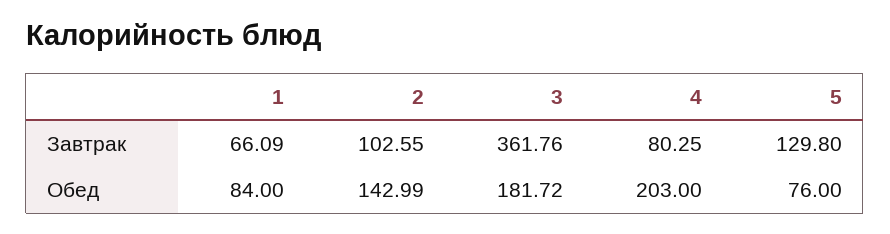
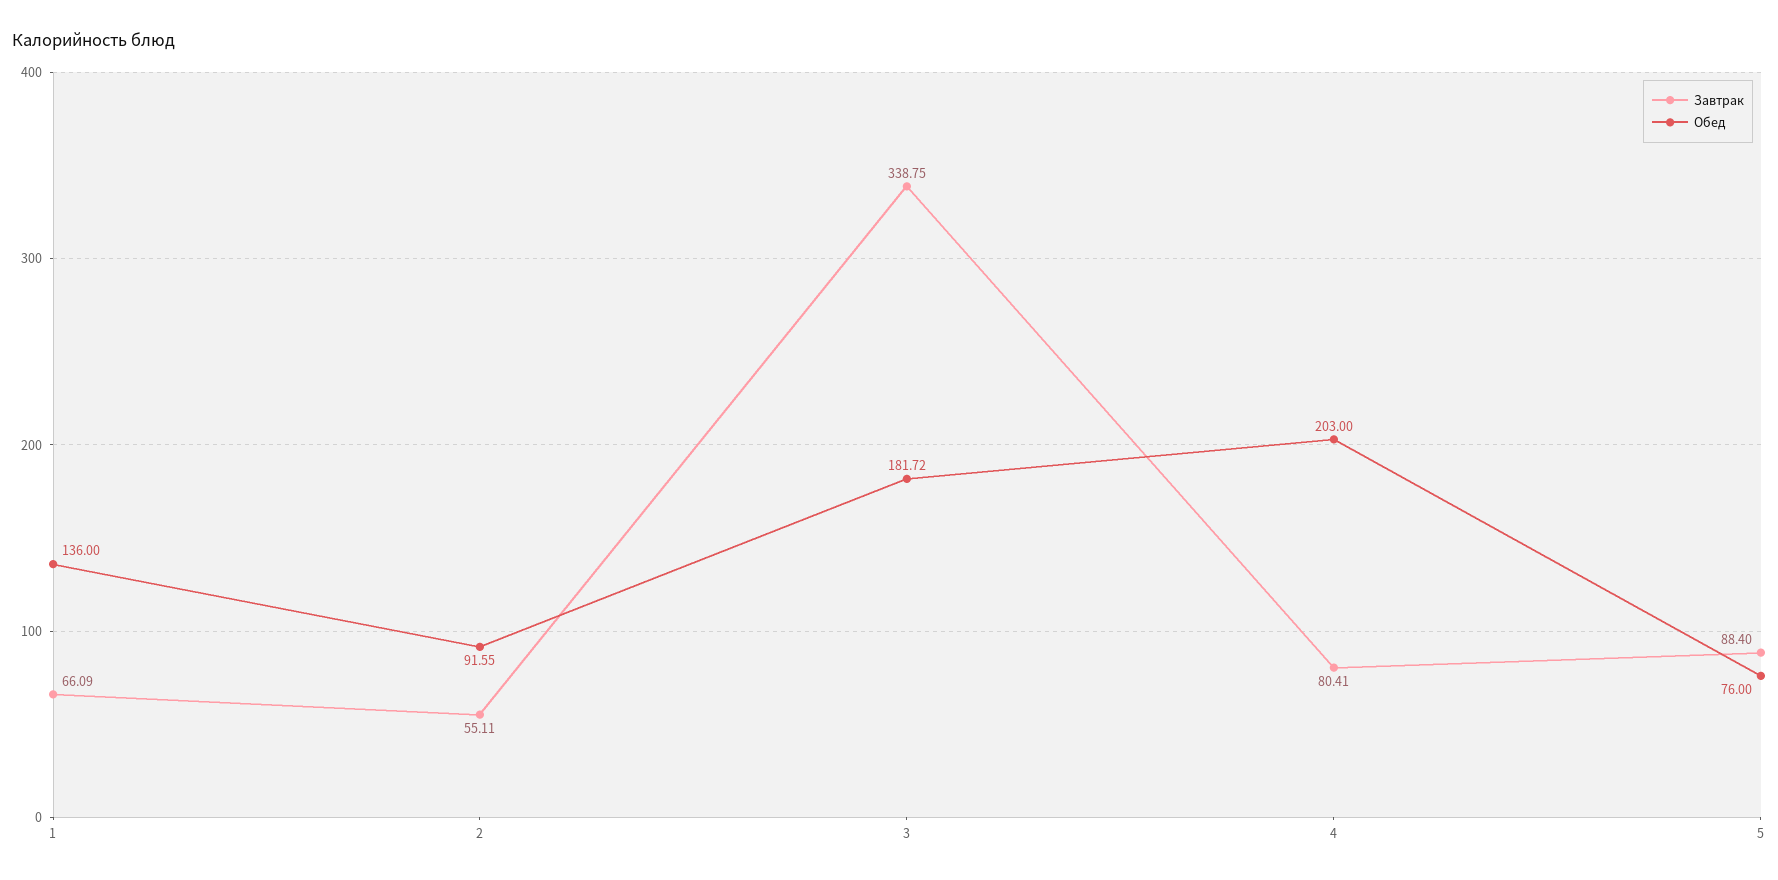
  {
    "Завтрак": {
      "1": 66.09,
-     "2": 102.55,
+     "2": 55.11,
-     "3": 361.76,
+     "3": 338.75,
-     "4": 80.25,
+     "4": 80.41,
-     "5": 129.8
+     "5": 88.4
    },
    "Обед": {
-     "1": 84,
+     "1": 136,
-     "2": 142.99,
+     "2": 91.55,
      "3": 181.72,
      "4": 203,
      "5": 76
    }
  }

